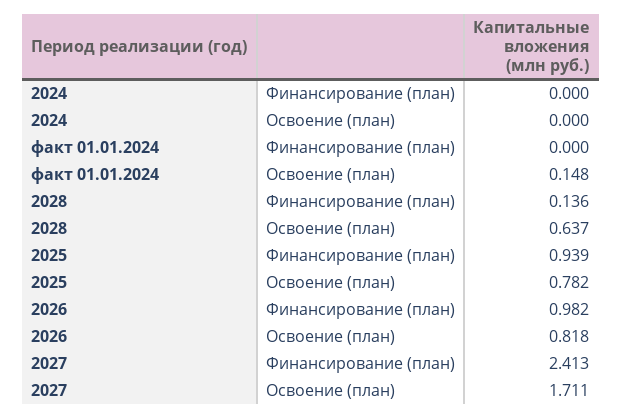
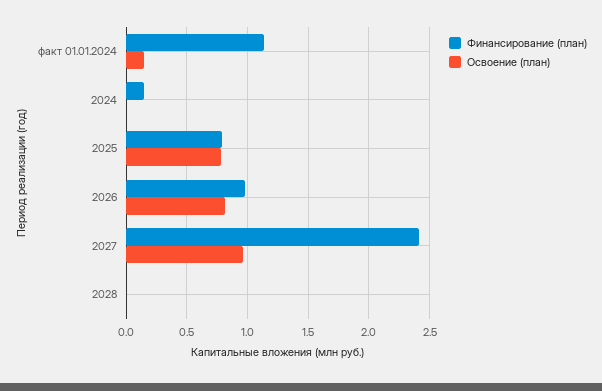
  {
    "Финансирование (план)": {
-     "2024": 0,
+     "2024": 0.15,
-     "факт 01.01.2024": 0,
+     "факт 01.01.2024": 1.15,
-     "2028": 0.136,
+     "2028": 0,
-     "2025": 0.939,
+     "2025": 0.8,
      "2026": 0.982,
      "2027": 2.413
    },
    "Освоение (план)": {
      "2024": 0,
      "факт 01.01.2024": 0.148,
-     "2028": 0.637,
+     "2028": 0,
      "2025": 0.782,
      "2026": 0.818,
-     "2027": 1.711
+     "2027": 0.95
    }
  }

